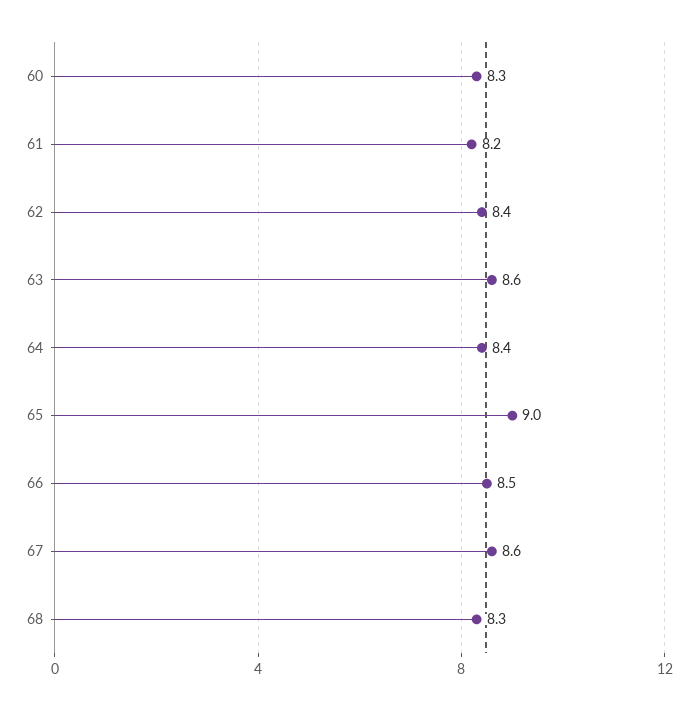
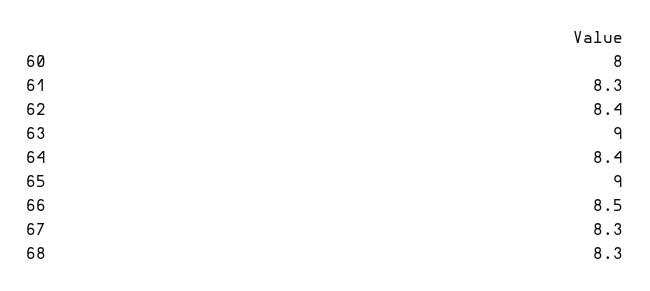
  {
-   "60": 8.3,
+   "60": 8,
-   "61": 8.2,
+   "61": 8.3,
    "62": 8.4,
-   "63": 8.6,
+   "63": 9,
    "64": 8.4,
    "65": 9,
    "66": 8.5,
-   "67": 8.6,
+   "67": 8.3,
    "68": 8.3
  }

